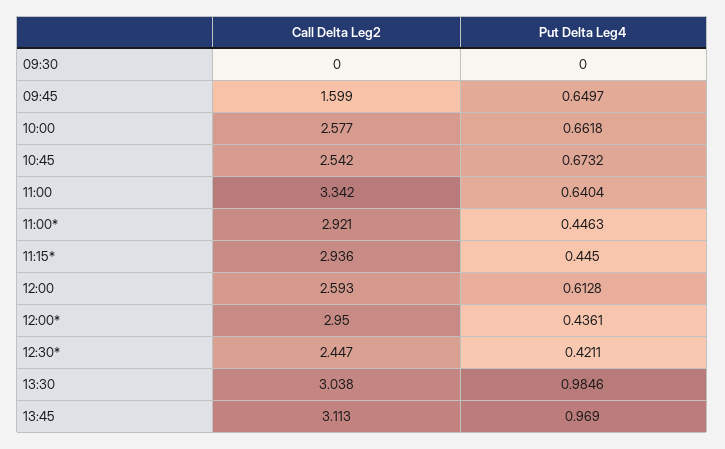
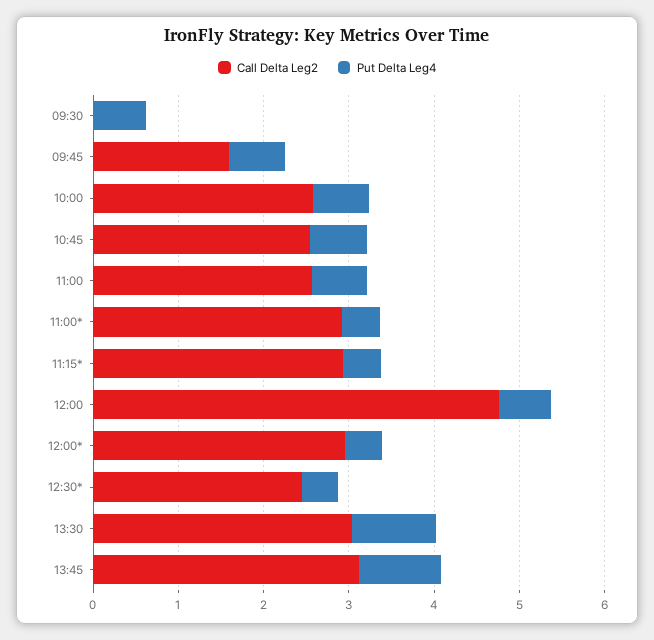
  {
    "Call Delta Leg2": {
      "09:30": 0,
      "09:45": 1.599,
      "10:00": 2.577,
      "10:45": 2.542,
-     "11:00": 3.342,
+     "11:00": 2.6,
      "11:00*": 2.921,
      "11:15*": 2.936,
-     "12:00": 2.593,
+     "12:00": 4.8,
      "12:00*": 2.95,
      "12:30*": 2.447,
      "13:30": 3.038,
      "13:45": 3.113
    },
    "Put Delta Leg4": {
-     "09:30": 0,
+     "09:30": 0.6,
      "09:45": 0.6497,
      "10:00": 0.6618,
      "10:45": 0.6732,
      "11:00": 0.6404,
      "11:00*": 0.4463,
      "11:15*": 0.445,
      "12:00": 0.6128,
      "12:00*": 0.4361,
      "12:30*": 0.4211,
      "13:30": 0.9846,
      "13:45": 0.969
    }
  }

